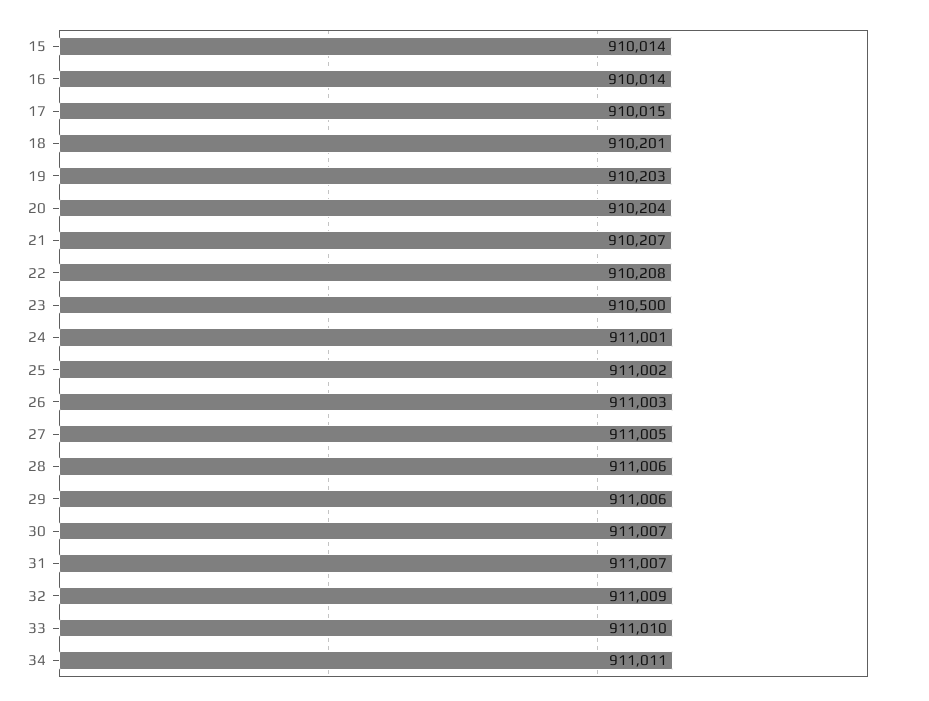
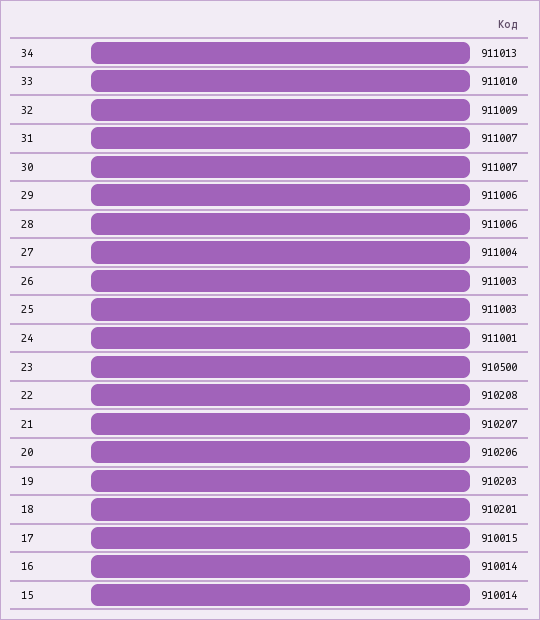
  {
    "15": 910014,
    "16": 910014,
    "17": 910015,
    "18": 910201,
    "19": 910203,
-   "20": 910204,
+   "20": 910206,
    "21": 910207,
    "22": 910208,
    "23": 910500,
    "24": 911001,
-   "25": 911002,
+   "25": 911003,
    "26": 911003,
-   "27": 911005,
+   "27": 911004,
    "28": 911006,
    "29": 911006,
    "30": 911007,
    "31": 911007,
    "32": 911009,
    "33": 911010,
-   "34": 911011
+   "34": 911013
  }

